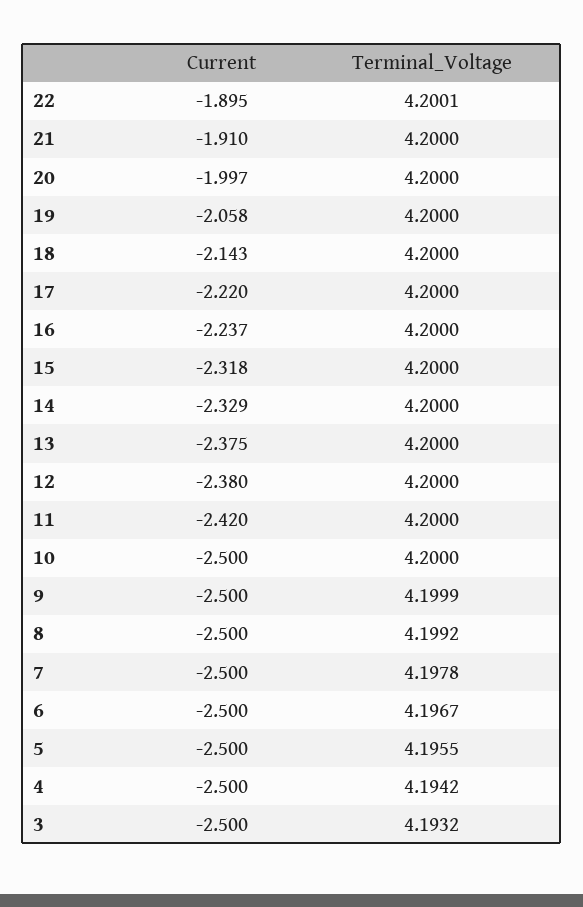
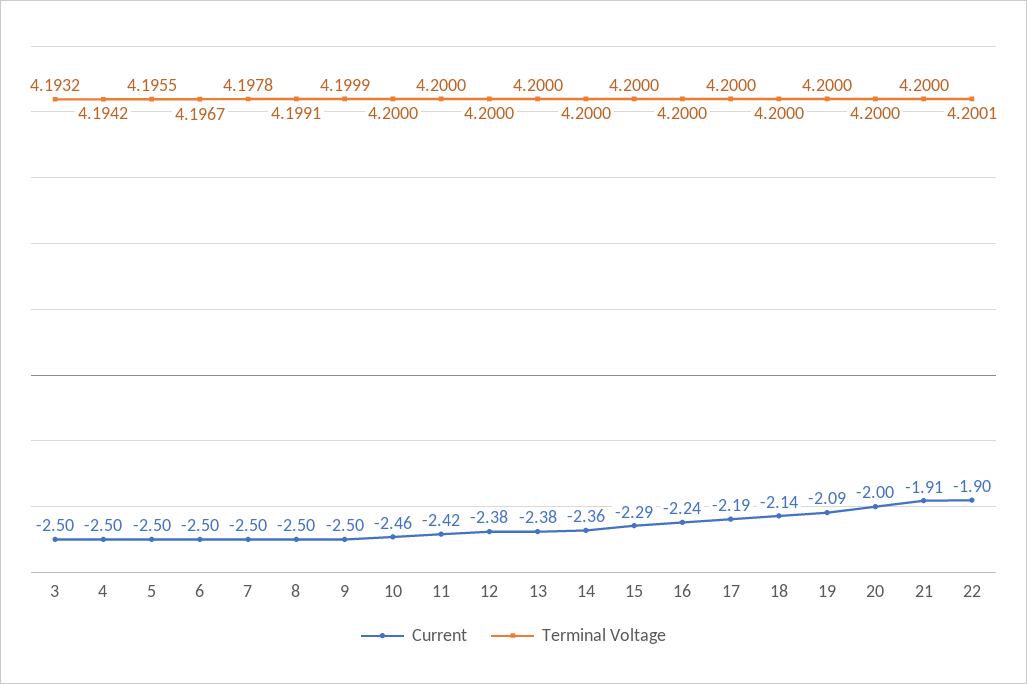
  {
    "Current": {
      "22": -1.895,
      "21": -1.91,
      "20": -1.997,
-     "19": -2.058,
+     "19": -2.09,
      "18": -2.143,
-     "17": -2.22,
+     "17": -2.19,
      "16": -2.237,
-     "15": -2.318,
+     "15": -2.29,
-     "14": -2.329,
+     "14": -2.36,
      "13": -2.375,
      "12": -2.38,
      "11": -2.42,
-     "10": -2.5,
+     "10": -2.46,
      "9": -2.5,
      "8": -2.5,
      "7": -2.5,
      "6": -2.5,
      "5": -2.5,
      "4": -2.5,
      "3": -2.5
    },
    "Terminal_Voltage": {
      "22": 4.2001,
      "21": 4.2,
      "20": 4.2,
      "19": 4.2,
      "18": 4.2,
      "17": 4.2,
      "16": 4.2,
      "15": 4.2,
      "14": 4.2,
      "13": 4.2,
      "12": 4.2,
      "11": 4.2,
      "10": 4.2,
      "9": 4.1999,
-     "8": 4.1992,
+     "8": 4.1991,
      "7": 4.1978,
      "6": 4.1967,
      "5": 4.1955,
      "4": 4.1942,
      "3": 4.1932
    }
  }

